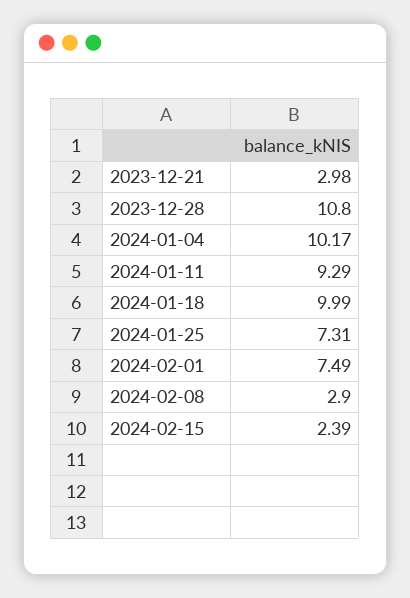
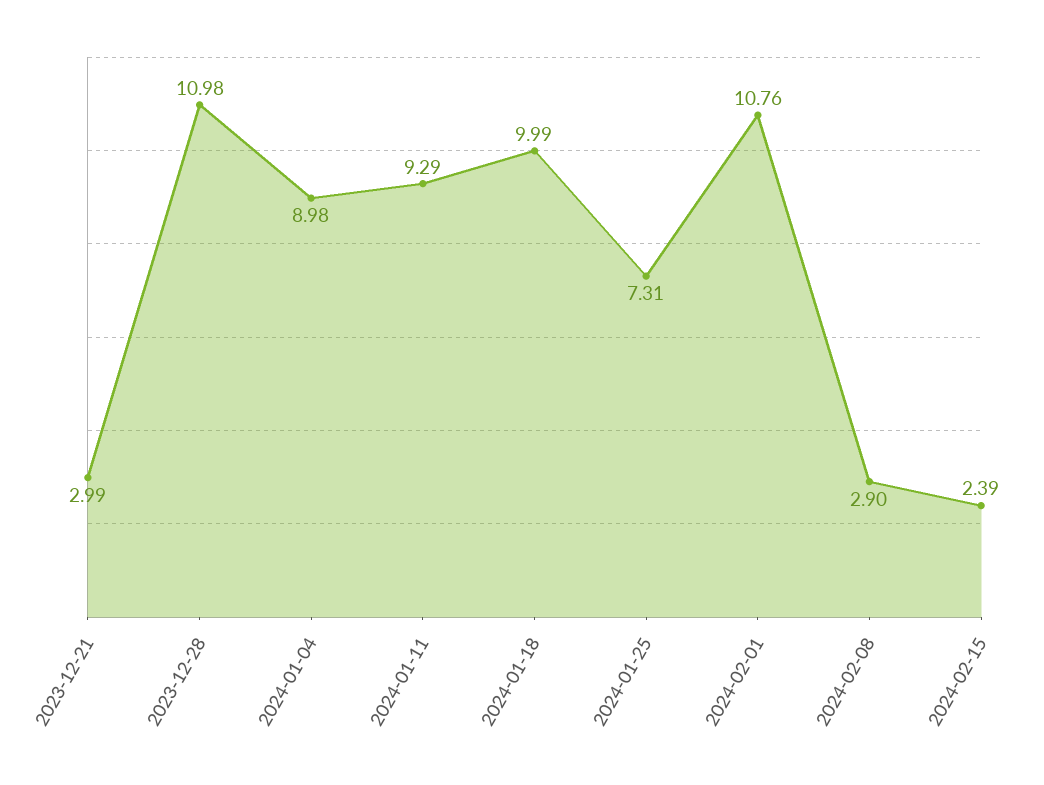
  {
-   "2023-12-21": 2.98,
+   "2023-12-21": 2.99,
-   "2023-12-28": 10.8,
+   "2023-12-28": 10.98,
-   "2024-01-04": 10.17,
+   "2024-01-04": 8.98,
    "2024-01-11": 9.29,
    "2024-01-18": 9.99,
    "2024-01-25": 7.31,
-   "2024-02-01": 7.49,
+   "2024-02-01": 10.76,
    "2024-02-08": 2.9,
    "2024-02-15": 2.39
  }

